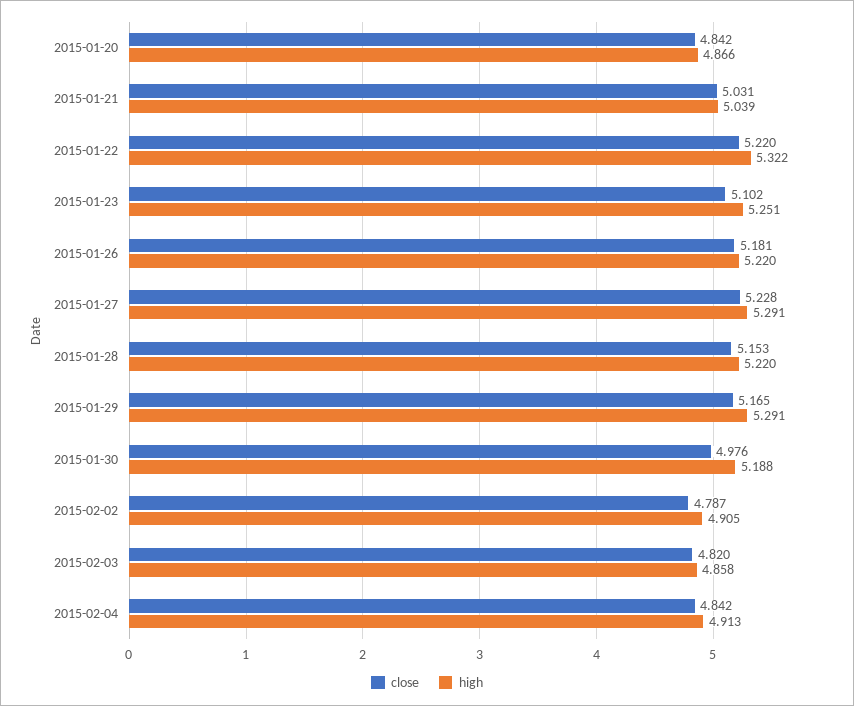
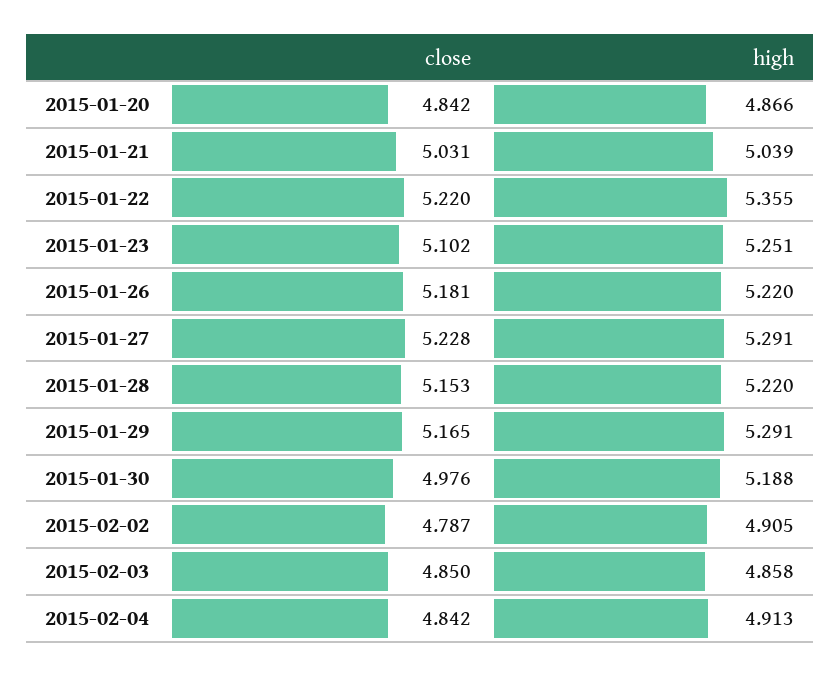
  {
    "close": {
      "2015-01-20": 4.842,
      "2015-01-21": 5.031,
      "2015-01-22": 5.22,
      "2015-01-23": 5.102,
      "2015-01-26": 5.181,
      "2015-01-27": 5.228,
      "2015-01-28": 5.153,
      "2015-01-29": 5.165,
      "2015-01-30": 4.976,
      "2015-02-02": 4.787,
-     "2015-02-03": 4.82,
+     "2015-02-03": 4.85,
      "2015-02-04": 4.842
    },
    "high": {
      "2015-01-20": 4.866,
      "2015-01-21": 5.039,
-     "2015-01-22": 5.322,
+     "2015-01-22": 5.355,
      "2015-01-23": 5.251,
      "2015-01-26": 5.22,
      "2015-01-27": 5.291,
      "2015-01-28": 5.22,
      "2015-01-29": 5.291,
      "2015-01-30": 5.188,
      "2015-02-02": 4.905,
      "2015-02-03": 4.858,
      "2015-02-04": 4.913
    }
  }

